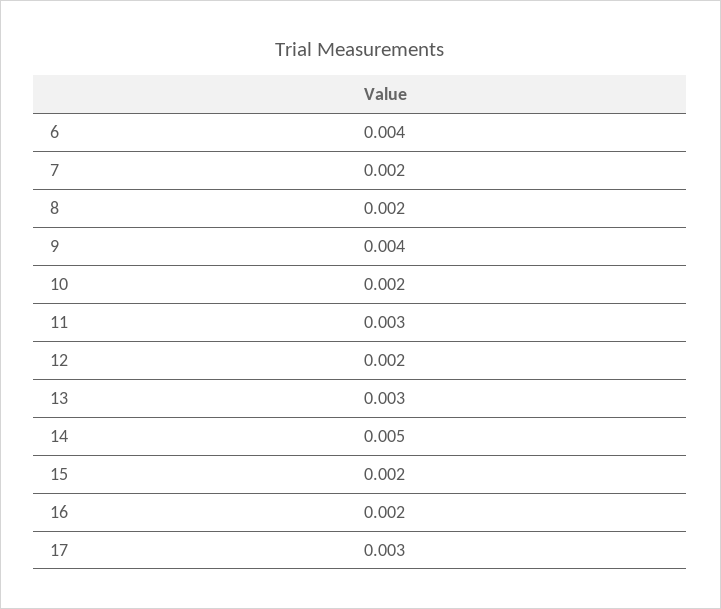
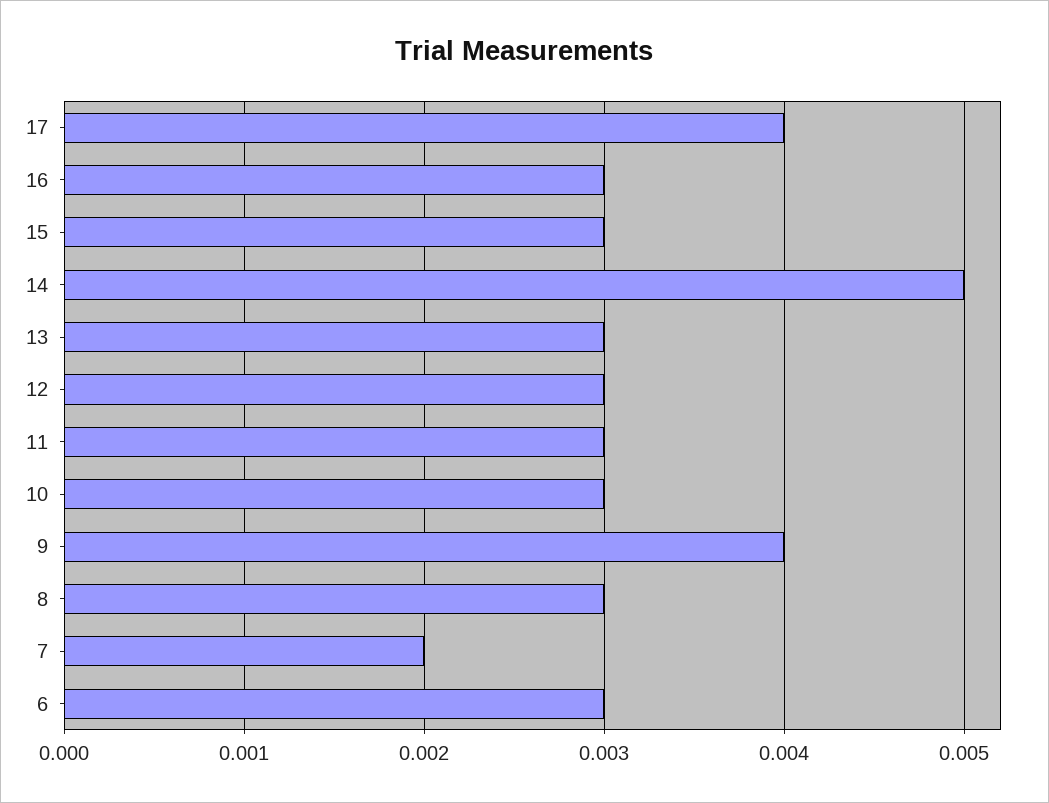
  {
-   "6": 0.004,
+   "6": 0.003,
    "7": 0.002,
-   "8": 0.002,
+   "8": 0.003,
    "9": 0.004,
-   "10": 0.002,
+   "10": 0.003,
    "11": 0.003,
-   "12": 0.002,
+   "12": 0.003,
    "13": 0.003,
    "14": 0.005,
-   "15": 0.002,
+   "15": 0.003,
-   "16": 0.002,
+   "16": 0.003,
-   "17": 0.003
+   "17": 0.004
  }

